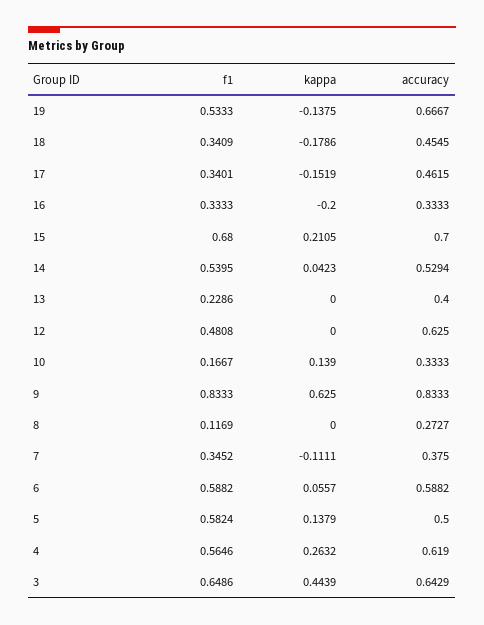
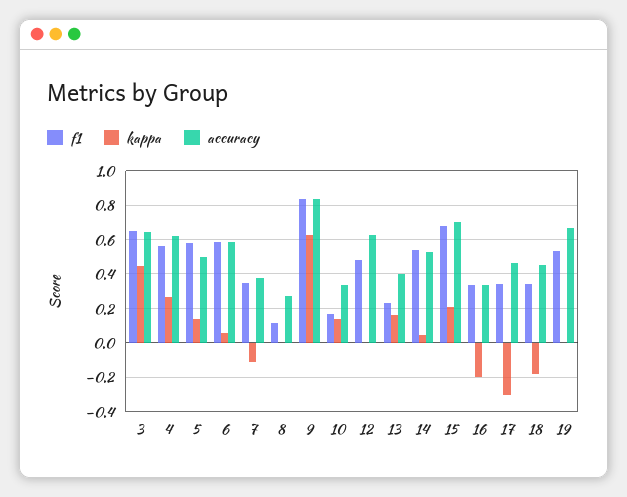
  {
    "f1": {
      "19": 0.5333,
      "18": 0.3409,
      "17": 0.3401,
      "16": 0.3333,
      "15": 0.68,
      "14": 0.5395,
      "13": 0.2286,
      "12": 0.4808,
      "10": 0.1667,
      "9": 0.8333,
      "8": 0.1169,
      "7": 0.3452,
      "6": 0.5882,
      "5": 0.5824,
      "4": 0.5646,
      "3": 0.6486
    },
    "kappa": {
-     "19": -0.1375,
+     "19": 0,
      "18": -0.1786,
-     "17": -0.1519,
+     "17": -0.3,
      "16": -0.2,
      "15": 0.2105,
      "14": 0.0423,
-     "13": 0,
+     "13": 0.15,
      "12": 0,
      "10": 0.139,
      "9": 0.625,
      "8": 0,
      "7": -0.1111,
      "6": 0.0557,
      "5": 0.1379,
      "4": 0.2632,
      "3": 0.4439
    },
    "accuracy": {
      "19": 0.6667,
      "18": 0.4545,
      "17": 0.4615,
      "16": 0.3333,
      "15": 0.7,
      "14": 0.5294,
      "13": 0.4,
      "12": 0.625,
      "10": 0.3333,
      "9": 0.8333,
      "8": 0.2727,
      "7": 0.375,
      "6": 0.5882,
      "5": 0.5,
      "4": 0.619,
      "3": 0.6429
    }
  }

